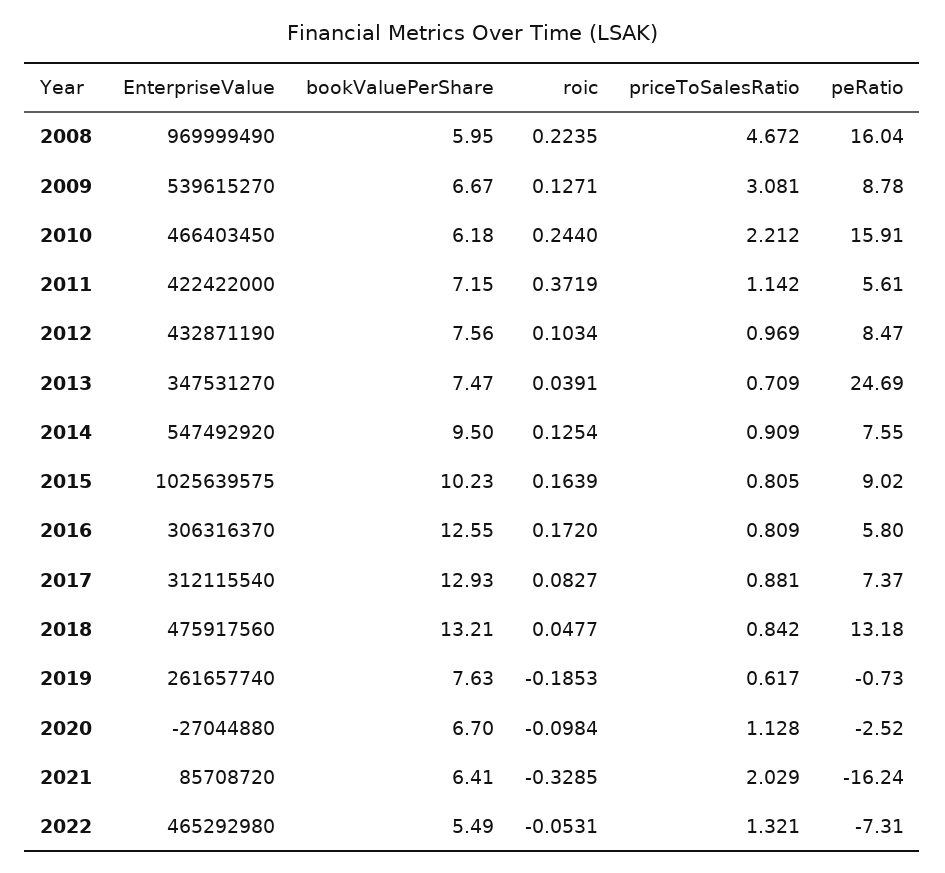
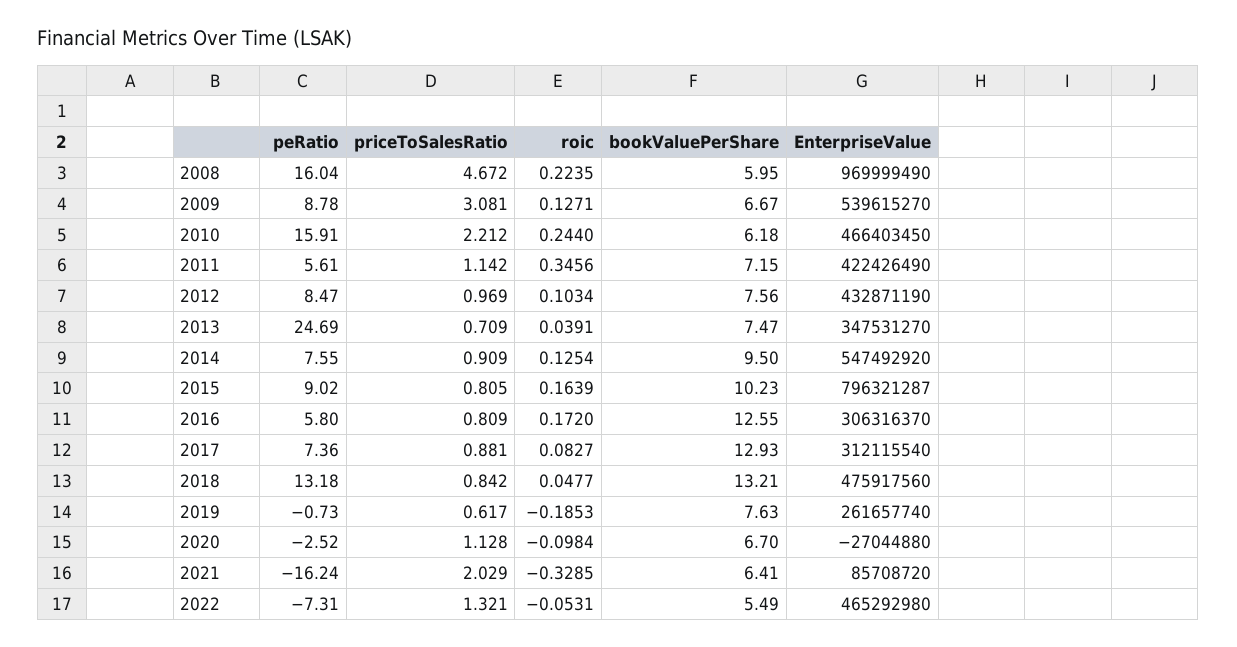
  {
    "EnterpriseValue": {
      "2008": 969999490,
      "2009": 539615270,
      "2010": 466403450,
-     "2011": 422422000,
+     "2011": 422426490,
      "2012": 432871190,
      "2013": 347531270,
      "2014": 547492920,
-     "2015": 1025639575,
+     "2015": 796321287,
      "2016": 306316370,
      "2017": 312115540,
      "2018": 475917560,
      "2019": 261657740,
      "2020": -27044880,
      "2021": 85708720,
      "2022": 465292980
    },
    "bookValuePerShare": {
      "2008": 5.95,
      "2009": 6.67,
      "2010": 6.18,
      "2011": 7.15,
      "2012": 7.56,
      "2013": 7.47,
      "2014": 9.5,
      "2015": 10.23,
      "2016": 12.55,
      "2017": 12.93,
      "2018": 13.21,
      "2019": 7.63,
      "2020": 6.7,
      "2021": 6.41,
      "2022": 5.49
    },
    "roic": {
      "2008": 0.2235,
      "2009": 0.1271,
      "2010": 0.244,
-     "2011": 0.3719,
+     "2011": 0.3456,
      "2012": 0.1034,
      "2013": 0.0391,
      "2014": 0.1254,
      "2015": 0.1639,
      "2016": 0.172,
      "2017": 0.0827,
      "2018": 0.0477,
      "2019": -0.1853,
      "2020": -0.0984,
      "2021": -0.3285,
      "2022": -0.0531
    },
    "priceToSalesRatio": {
      "2008": 4.672,
      "2009": 3.081,
      "2010": 2.212,
      "2011": 1.142,
      "2012": 0.969,
      "2013": 0.709,
      "2014": 0.909,
      "2015": 0.805,
      "2016": 0.809,
      "2017": 0.881,
      "2018": 0.842,
      "2019": 0.617,
      "2020": 1.128,
      "2021": 2.029,
      "2022": 1.321
    },
    "peRatio": {
      "2008": 16.04,
      "2009": 8.78,
      "2010": 15.91,
      "2011": 5.61,
      "2012": 8.47,
      "2013": 24.69,
      "2014": 7.55,
      "2015": 9.02,
      "2016": 5.8,
-     "2017": 7.37,
+     "2017": 7.36,
      "2018": 13.18,
      "2019": -0.73,
      "2020": -2.52,
      "2021": -16.24,
      "2022": -7.31
    }
  }

